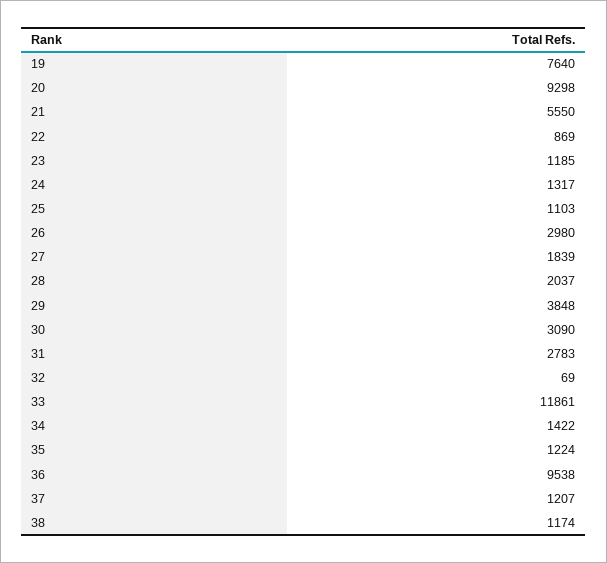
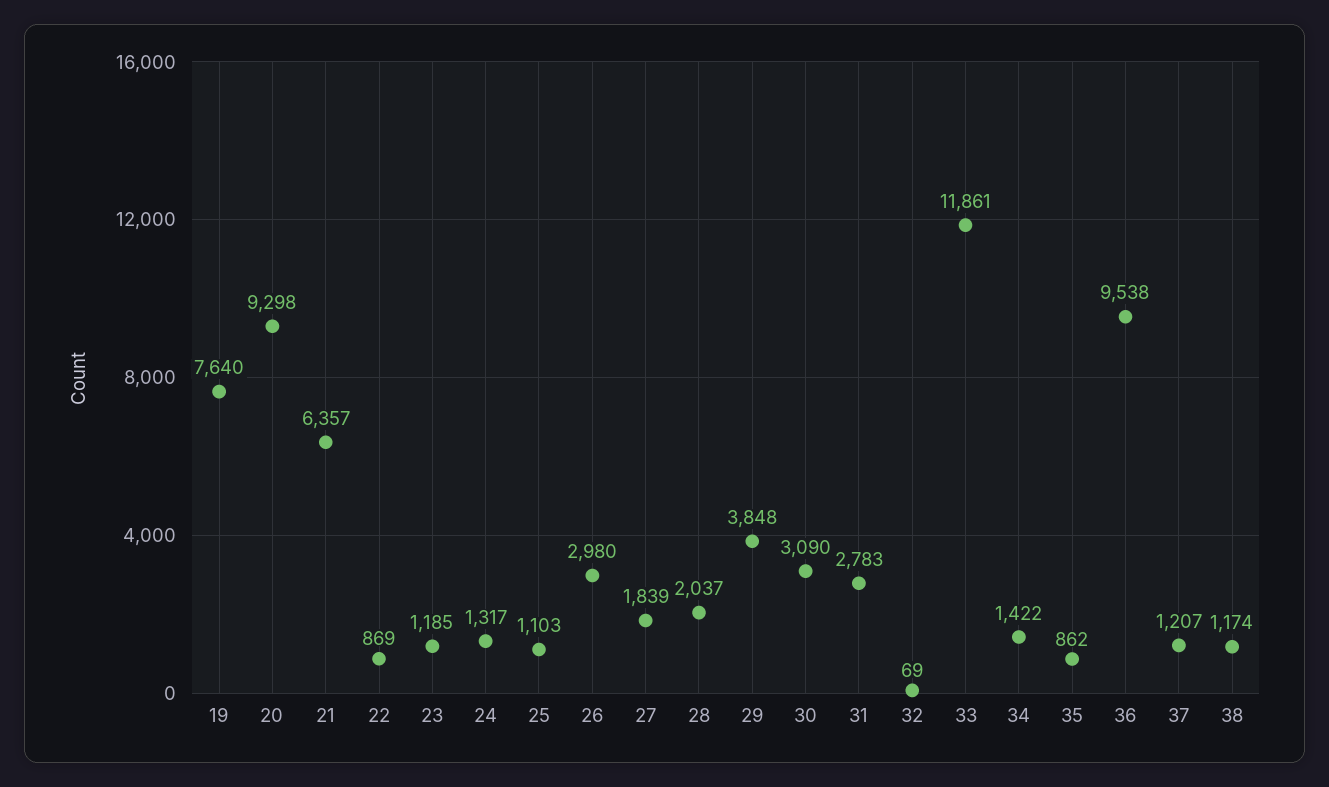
  {
    "19": 7640,
    "20": 9298,
-   "21": 5550,
+   "21": 6357,
    "22": 869,
    "23": 1185,
    "24": 1317,
    "25": 1103,
    "26": 2980,
    "27": 1839,
    "28": 2037,
    "29": 3848,
    "30": 3090,
    "31": 2783,
    "32": 69,
    "33": 11861,
    "34": 1422,
-   "35": 1224,
+   "35": 862,
    "36": 9538,
    "37": 1207,
    "38": 1174
  }

